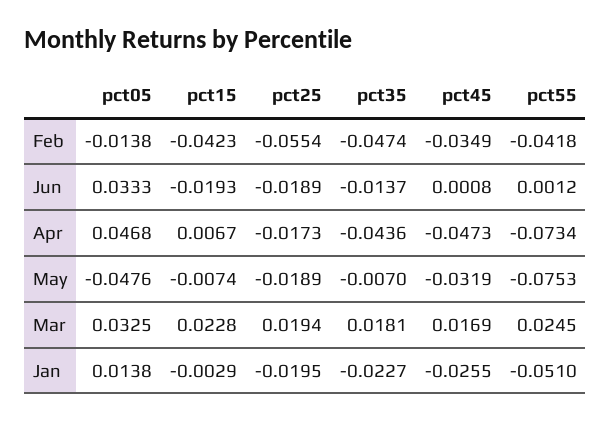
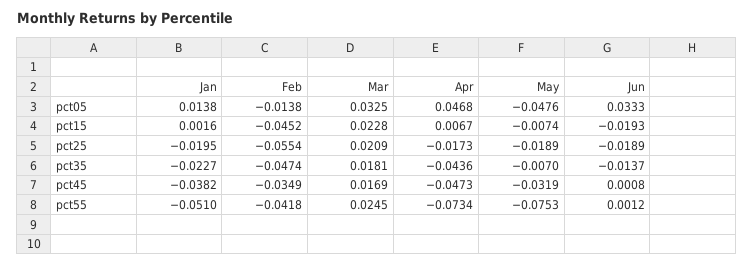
  {
    "pct05": {
      "Feb": -0.0138,
      "Jun": 0.0333,
      "Apr": 0.0468,
      "May": -0.0476,
      "Mar": 0.0325,
      "Jan": 0.0138
    },
    "pct15": {
-     "Feb": -0.0423,
+     "Feb": -0.0452,
      "Jun": -0.0193,
      "Apr": 0.0067,
      "May": -0.0074,
      "Mar": 0.0228,
-     "Jan": -0.0029
+     "Jan": 0.0016
    },
    "pct25": {
      "Feb": -0.0554,
      "Jun": -0.0189,
      "Apr": -0.0173,
      "May": -0.0189,
-     "Mar": 0.0194,
+     "Mar": 0.0209,
      "Jan": -0.0195
    },
    "pct35": {
      "Feb": -0.0474,
      "Jun": -0.0137,
      "Apr": -0.0436,
      "May": -0.007,
      "Mar": 0.0181,
      "Jan": -0.0227
    },
    "pct45": {
      "Feb": -0.0349,
      "Jun": 0.0008,
      "Apr": -0.0473,
      "May": -0.0319,
      "Mar": 0.0169,
-     "Jan": -0.0255
+     "Jan": -0.0382
    },
    "pct55": {
      "Feb": -0.0418,
      "Jun": 0.0012,
      "Apr": -0.0734,
      "May": -0.0753,
      "Mar": 0.0245,
      "Jan": -0.051
    }
  }

